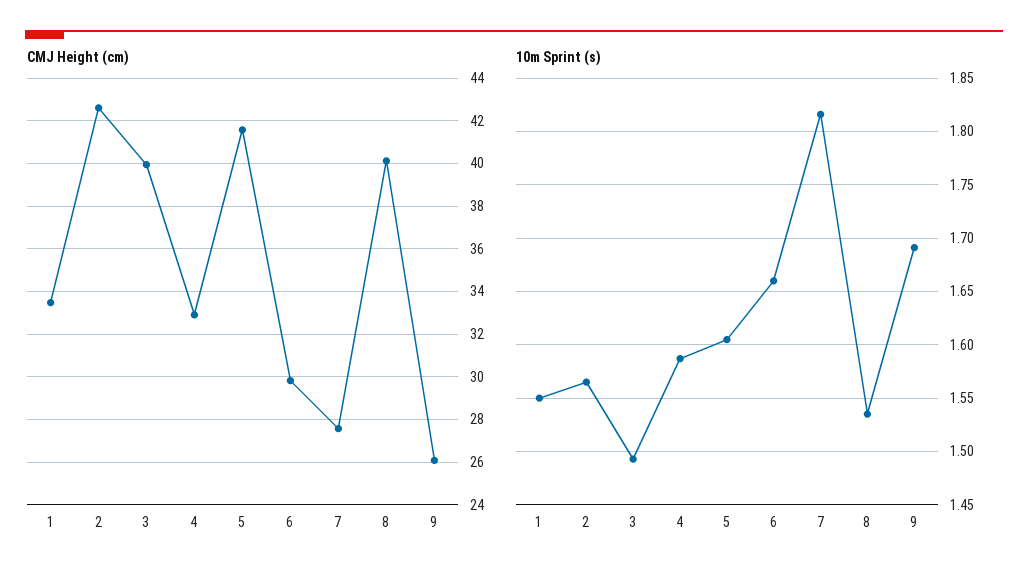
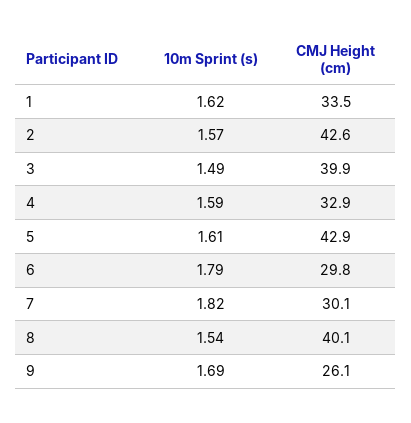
  {
    "CMJ Height (cm)": {
      "1": 33.5,
      "2": 42.6,
      "3": 39.9,
      "4": 32.9,
-     "5": 41.5,
+     "5": 42.9,
      "6": 29.8,
-     "7": 27.5,
+     "7": 30.1,
      "8": 40.1,
      "9": 26.1
    },
    "10m Sprint (s)": {
-     "1": 1.55,
+     "1": 1.62,
      "2": 1.57,
      "3": 1.49,
      "4": 1.59,
      "5": 1.61,
-     "6": 1.66,
+     "6": 1.79,
      "7": 1.82,
      "8": 1.54,
      "9": 1.69
    }
  }

